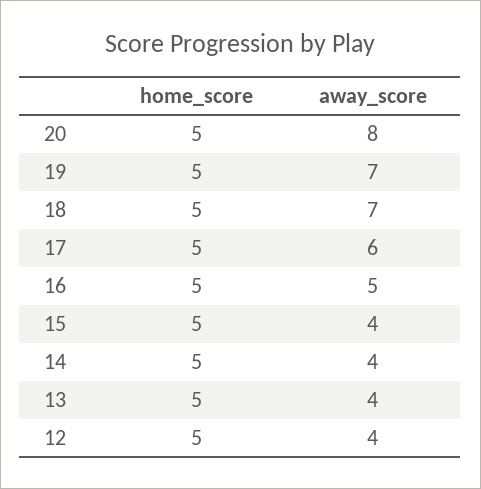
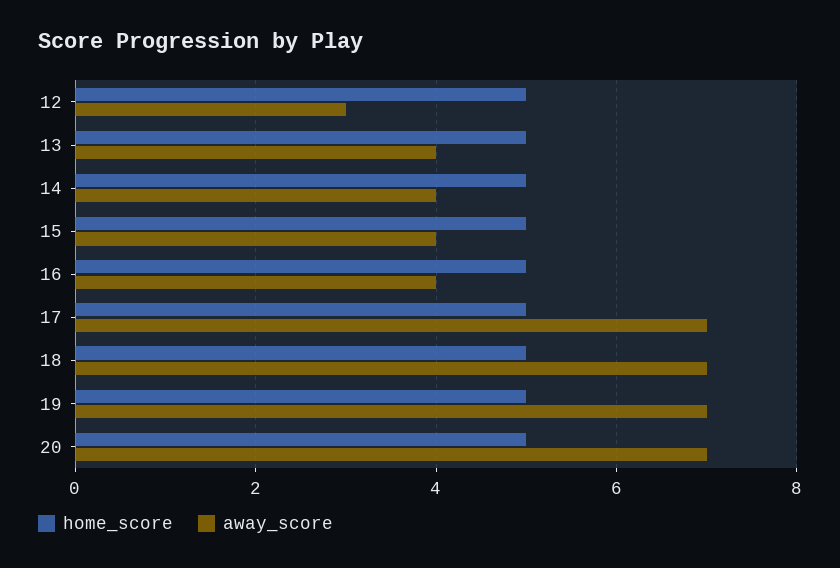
  {
    "home_score": {
      "20": 5,
      "19": 5,
      "18": 5,
      "17": 5,
      "16": 5,
      "15": 5,
      "14": 5,
      "13": 5,
      "12": 5
    },
    "away_score": {
-     "20": 8,
+     "20": 7,
      "19": 7,
      "18": 7,
-     "17": 6,
+     "17": 7,
-     "16": 5,
+     "16": 4,
      "15": 4,
      "14": 4,
      "13": 4,
-     "12": 4
+     "12": 3
    }
  }

